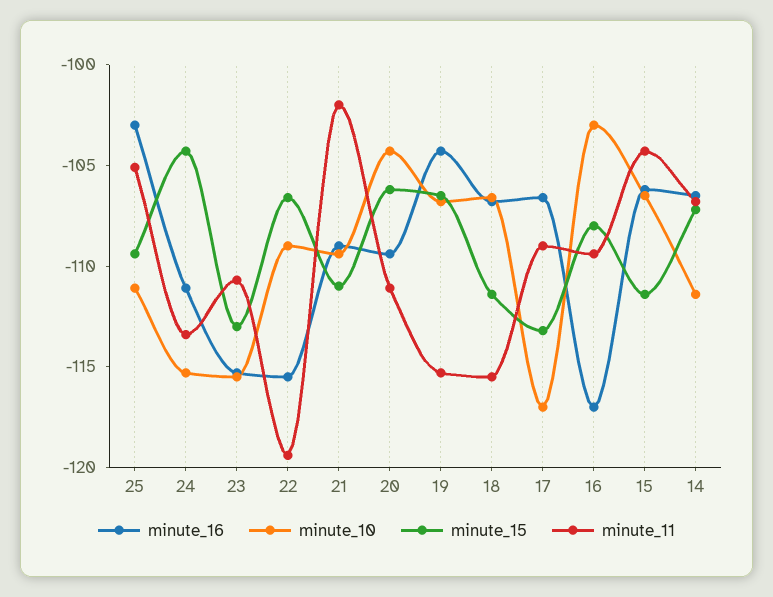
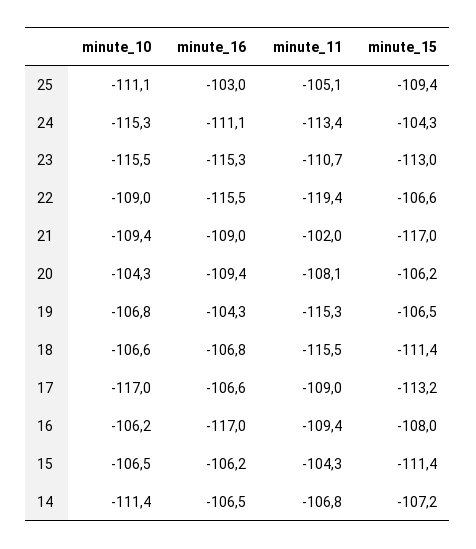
  {
    "minute_16": {
      "25": -103,
      "24": -111.1,
      "23": -115.3,
      "22": -115.5,
      "21": -109,
      "20": -109.4,
      "19": -104.3,
      "18": -106.8,
      "17": -106.6,
      "16": -117,
      "15": -106.2,
      "14": -106.5
    },
    "minute_10": {
      "25": -111.1,
      "24": -115.3,
      "23": -115.5,
      "22": -109,
      "21": -109.4,
      "20": -104.3,
      "19": -106.8,
      "18": -106.6,
      "17": -117,
-     "16": -103,
+     "16": -106.2,
      "15": -106.5,
      "14": -111.4
    },
    "minute_15": {
      "25": -109.4,
      "24": -104.3,
      "23": -113,
      "22": -106.6,
-     "21": -111,
+     "21": -117,
      "20": -106.2,
      "19": -106.5,
      "18": -111.4,
      "17": -113.2,
      "16": -108,
      "15": -111.4,
      "14": -107.2
    },
    "minute_11": {
      "25": -105.1,
      "24": -113.4,
      "23": -110.7,
      "22": -119.4,
      "21": -102,
-     "20": -111,
+     "20": -108.1,
      "19": -115.3,
      "18": -115.5,
      "17": -109,
      "16": -109.4,
      "15": -104.3,
      "14": -106.8
    }
  }

